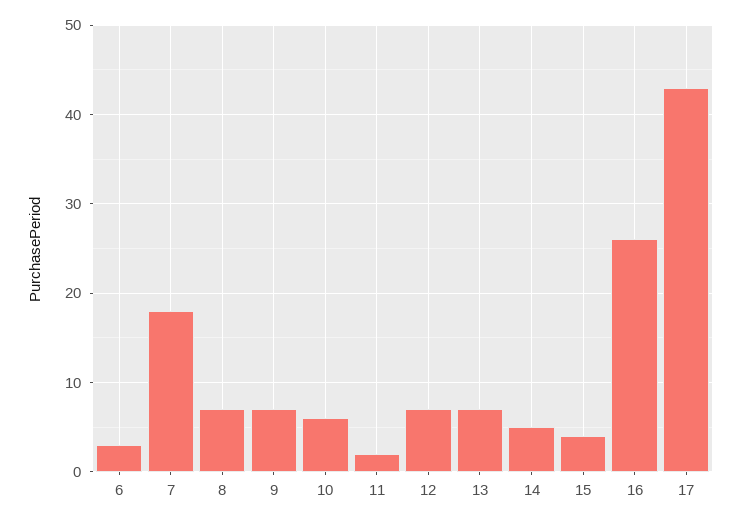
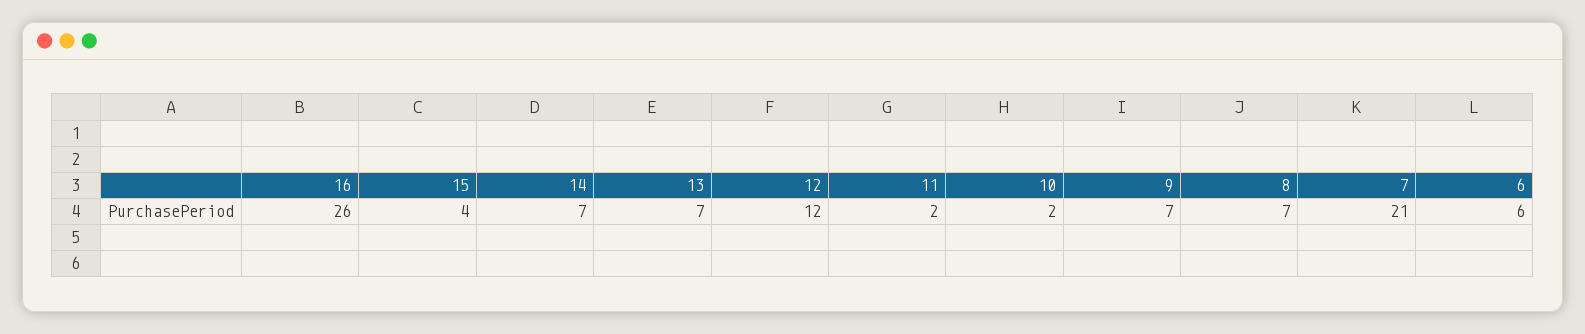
  {
-   "6": 3,
+   "6": 6,
-   "7": 18,
+   "7": 21,
    "8": 7,
    "9": 7,
-   "10": 6,
+   "10": 2,
    "11": 2,
-   "12": 7,
+   "12": 12,
    "13": 7,
-   "14": 5,
+   "14": 7,
    "15": 4,
-   "16": 26,
+   "16": 26
-   "17": 43
  }

